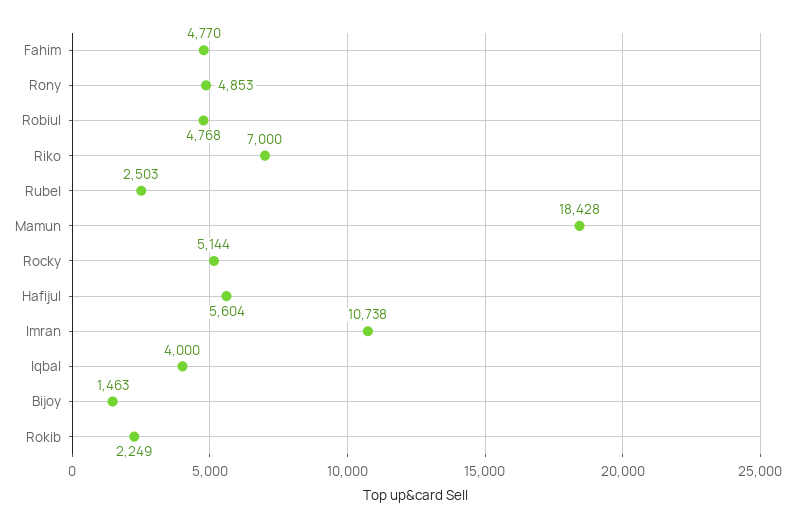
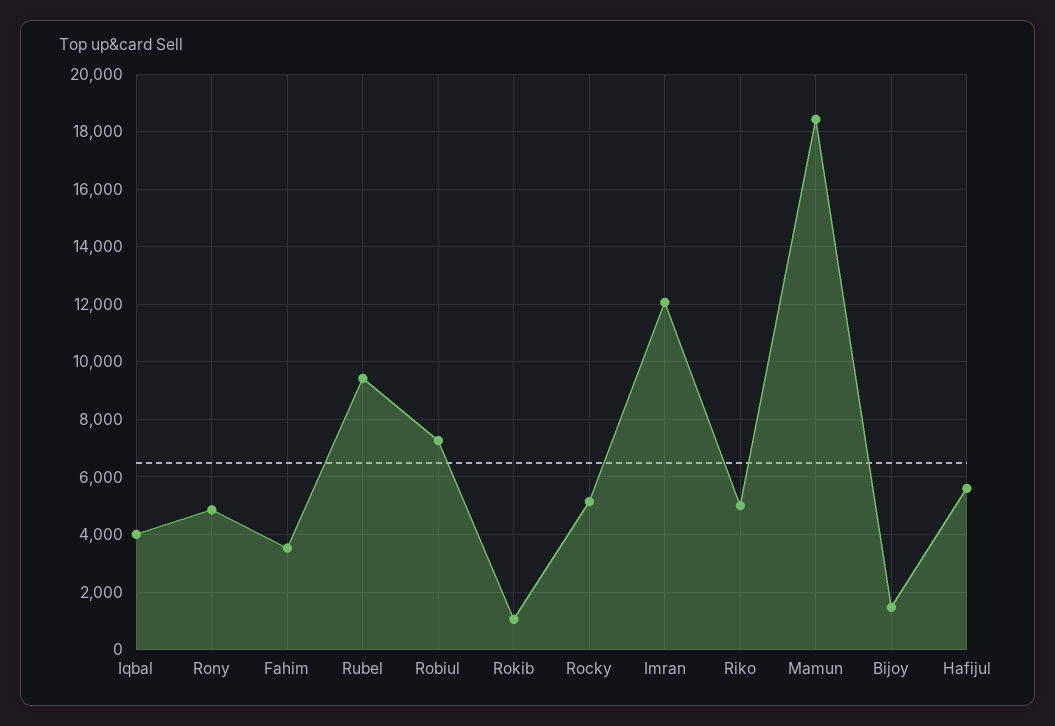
  {
-   "Fahim": 4770,
+   "Fahim": 3500,
    "Rony": 4853,
-   "Robiul": 4768,
+   "Robiul": 7250,
-   "Riko": 7000,
+   "Riko": 5000,
-   "Rubel": 2503,
+   "Rubel": 9500,
    "Mamun": 18428,
    "Rocky": 5144,
    "Hafijul": 5604,
-   "Imran": 10738,
+   "Imran": 12000,
    "Iqbal": 4000,
    "Bijoy": 1463,
-   "Rokib": 2249
+   "Rokib": 1000
  }

